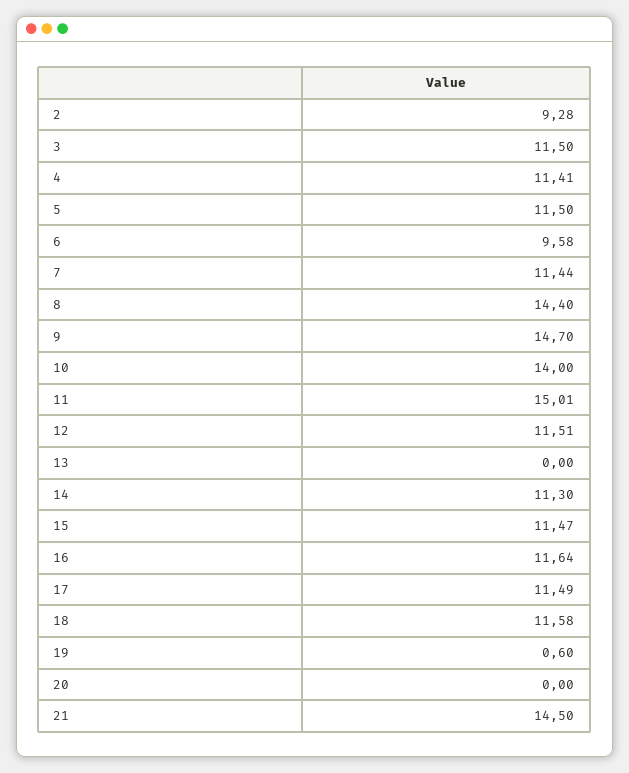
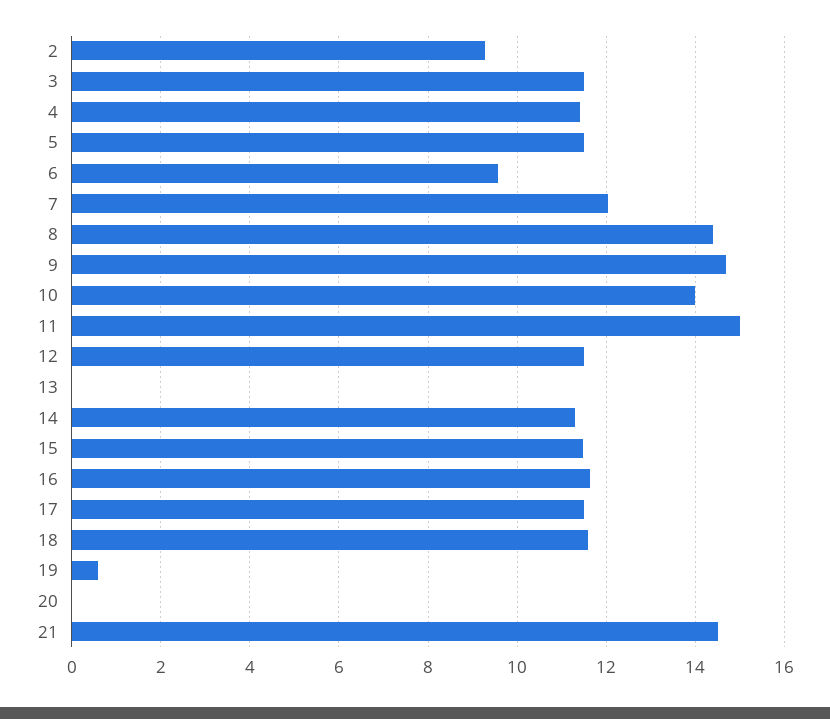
  {
    "2": 9.28,
    "3": 11.5,
    "4": 11.41,
    "5": 11.5,
    "6": 9.58,
-   "7": 11.44,
+   "7": 12,
    "8": 14.4,
    "9": 14.7,
    "10": 14,
    "11": 15.01,
    "12": 11.51,
    "13": 0,
    "14": 11.3,
    "15": 11.47,
    "16": 11.64,
    "17": 11.49,
    "18": 11.58,
    "19": 0.6,
    "20": 0,
    "21": 14.5
  }

